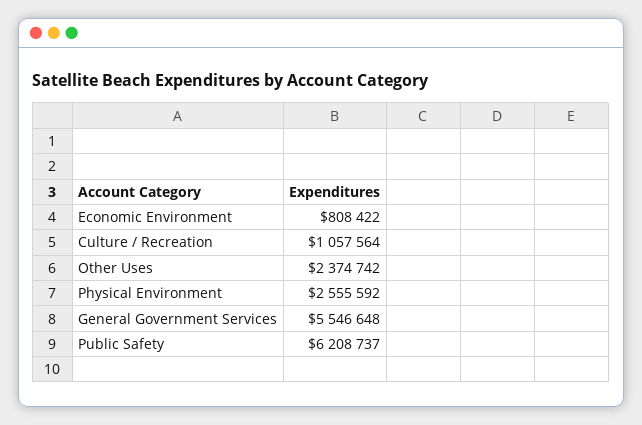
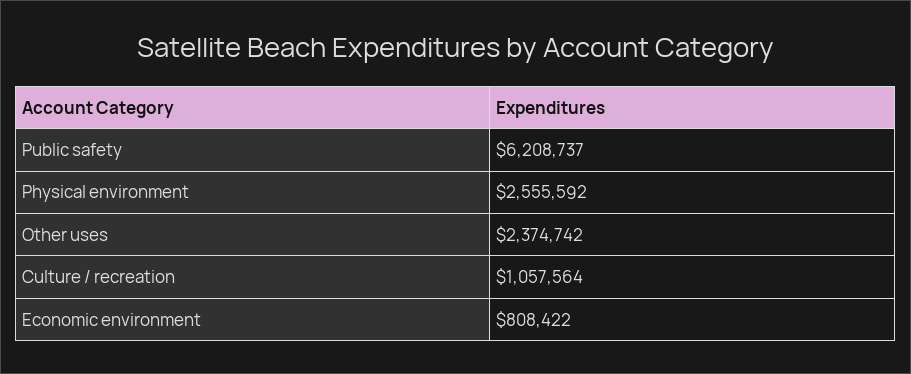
  {
    "Economic Environment": 808422,
    "Culture / Recreation": 1057564,
    "Other Uses": 2374742,
    "Physical Environment": 2555592,
-   "General Government Services": 5546648,
    "Public Safety": 6208737
  }

